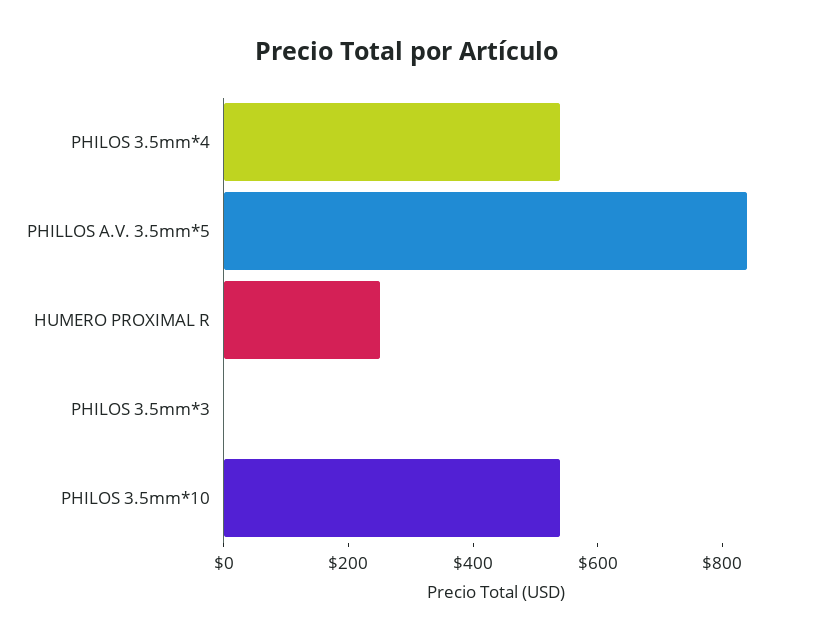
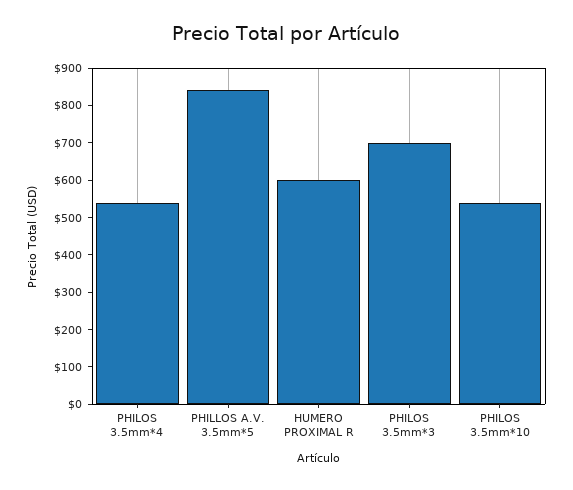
  {
    "PHILOS 3.5mm*4": 550,
    "PHILLOS A.V. 3.5mm*5": 850,
-   "HUMERO PROXIMAL R": 250,
+   "HUMERO PROXIMAL R": 600,
-   "PHILOS 3.5mm*3": 0,
+   "PHILOS 3.5mm*3": 700,
    "PHILOS 3.5mm*10": 550
  }

